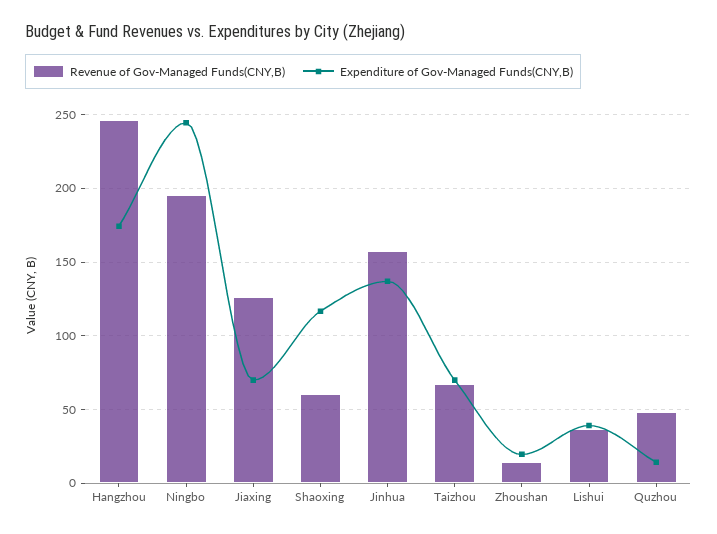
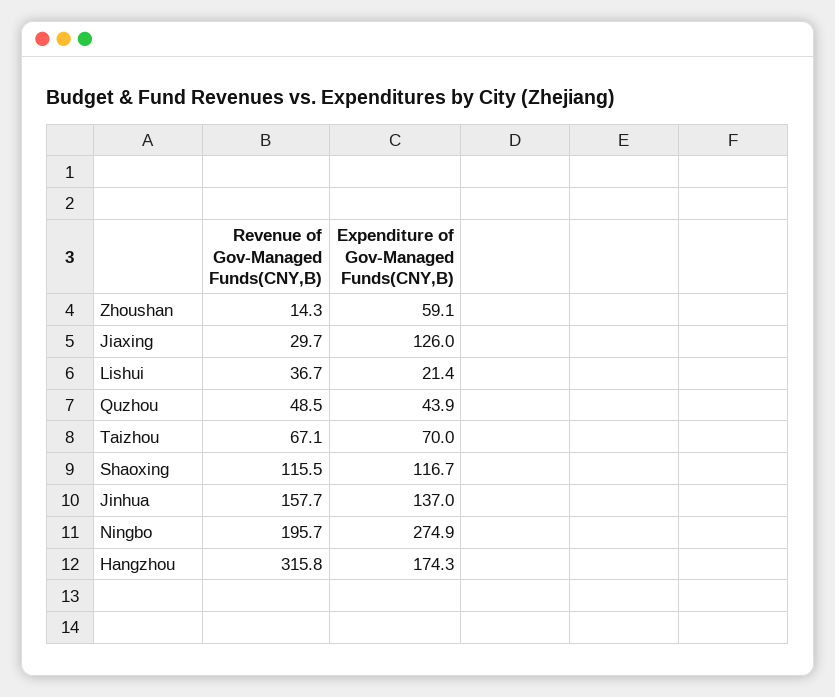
  {
    "Revenue of Gov-Managed Funds(CNY,B)": {
-     "Hangzhou": 245,
+     "Hangzhou": 315.8,
      "Ningbo": 195.7,
-     "Jiaxing": 125,
+     "Jiaxing": 29.7,
-     "Shaoxing": 60,
+     "Shaoxing": 115.5,
      "Jinhua": 157.7,
      "Taizhou": 67.1,
      "Zhoushan": 14.3,
      "Lishui": 36.7,
      "Quzhou": 48.5
    },
    "Expenditure of Gov-Managed Funds(CNY,B)": {
      "Hangzhou": 174.3,
-     "Ningbo": 245,
+     "Ningbo": 274.9,
-     "Jiaxing": 70,
+     "Jiaxing": 126,
      "Shaoxing": 116.7,
      "Jinhua": 137,
      "Taizhou": 70,
-     "Zhoushan": 20,
+     "Zhoushan": 59.1,
-     "Lishui": 40,
+     "Lishui": 21.4,
-     "Quzhou": 15
+     "Quzhou": 43.9
    }
  }

